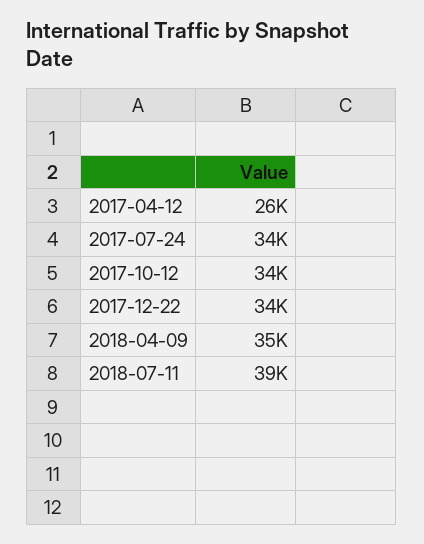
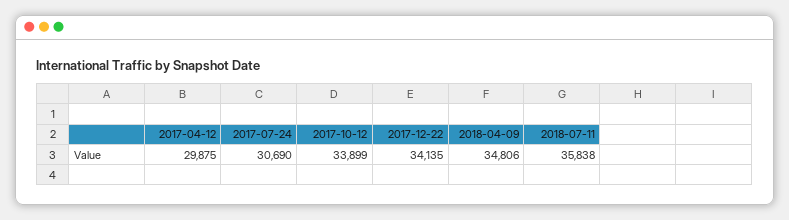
  {
-   "2017-04-12": 26000,
+   "2017-04-12": 29875,
-   "2017-07-24": 34000,
+   "2017-07-24": 30690,
    "2017-10-12": 33899,
    "2017-12-22": 34135,
    "2018-04-09": 34806,
-   "2018-07-11": 39000
+   "2018-07-11": 35838
  }

